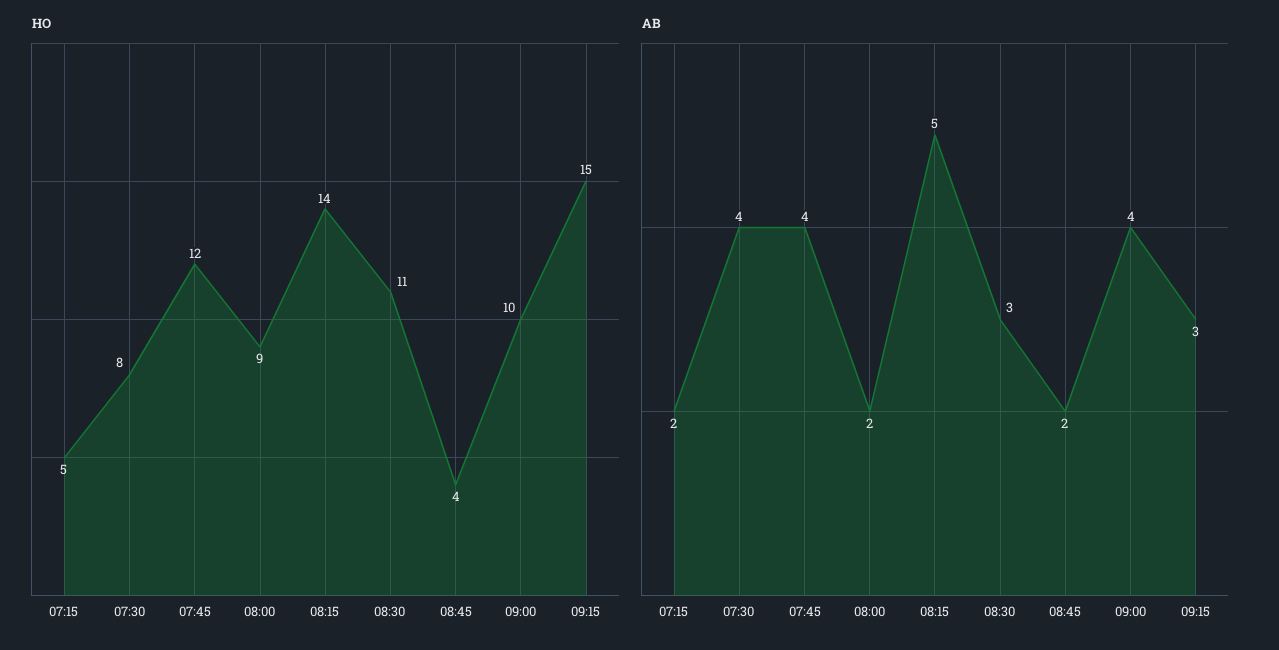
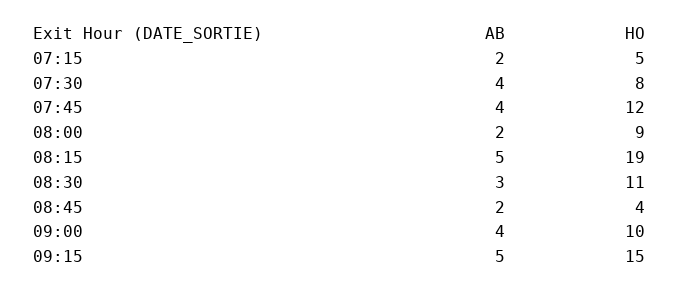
  {
    "HO": {
      "07:15": 5,
      "07:30": 8,
      "07:45": 12,
      "08:00": 9,
-     "08:15": 14,
+     "08:15": 19,
      "08:30": 11,
      "08:45": 4,
      "09:00": 10,
      "09:15": 15
    },
    "AB": {
      "07:15": 2,
      "07:30": 4,
      "07:45": 4,
      "08:00": 2,
      "08:15": 5,
      "08:30": 3,
      "08:45": 2,
      "09:00": 4,
-     "09:15": 3
+     "09:15": 5
    }
  }

